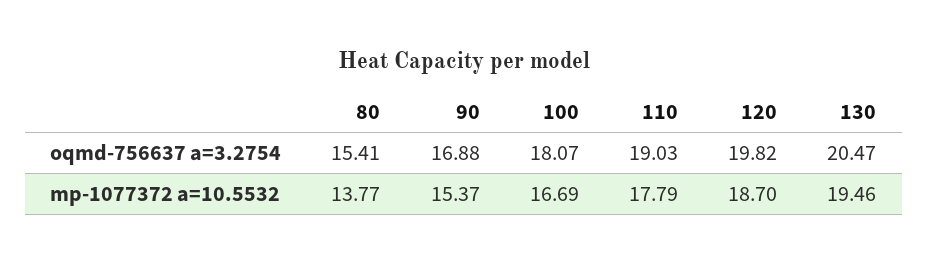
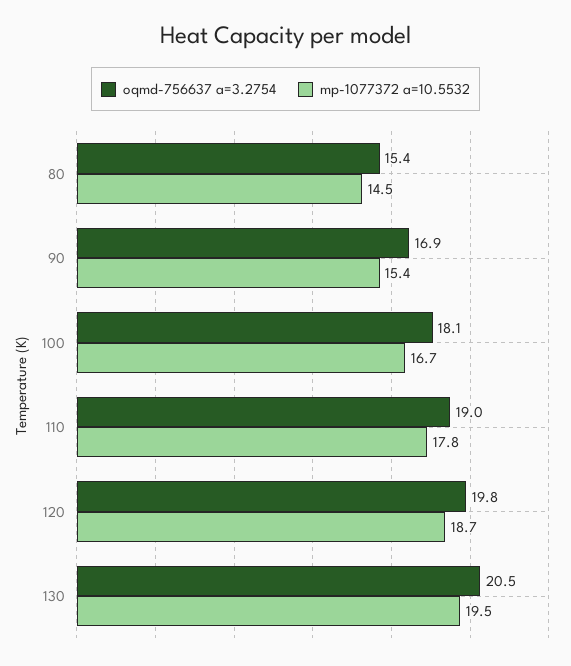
  {
    "oqmd-756637 a=3.2754": {
      "80": 15.41,
      "90": 16.88,
      "100": 18.07,
      "110": 19.03,
      "120": 19.82,
      "130": 20.47
    },
    "mp-1077372 a=10.5532": {
-     "80": 13.77,
+     "80": 14.5,
      "90": 15.37,
      "100": 16.69,
      "110": 17.79,
      "120": 18.7,
      "130": 19.46
    }
  }

